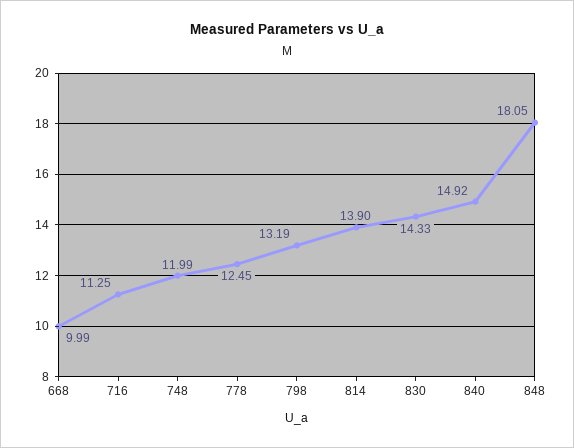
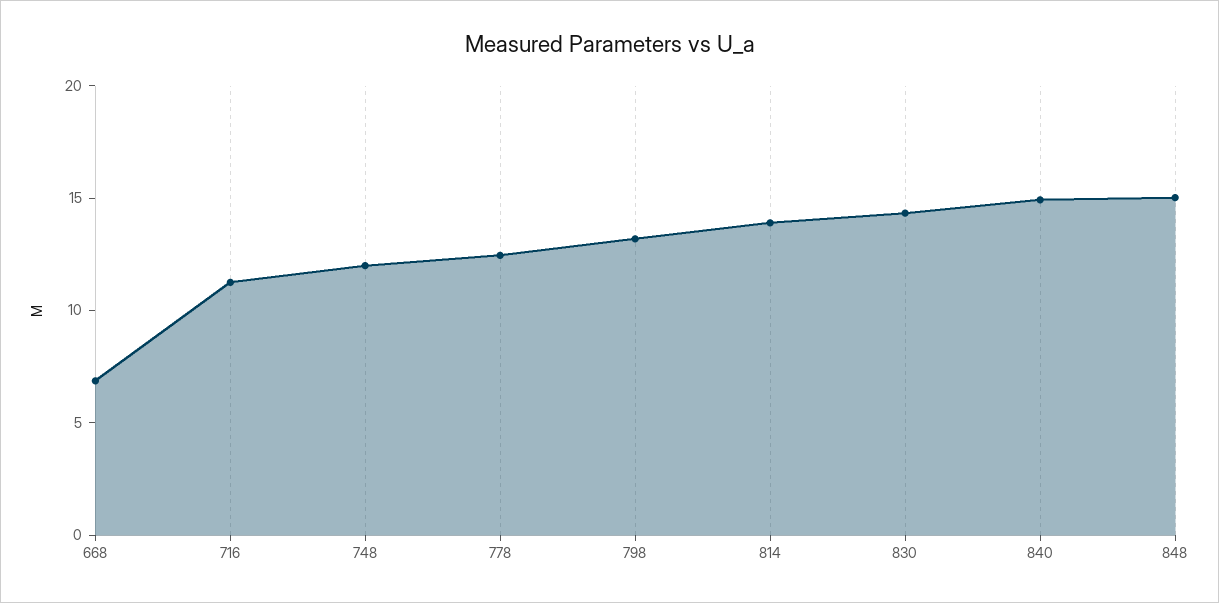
  {
-   "668": 9.99,
+   "668": 7,
    "716": 11.25,
    "748": 11.99,
    "778": 12.45,
    "798": 13.19,
    "814": 13.9,
    "830": 14.33,
    "840": 14.92,
-   "848": 18.05
+   "848": 15
  }

